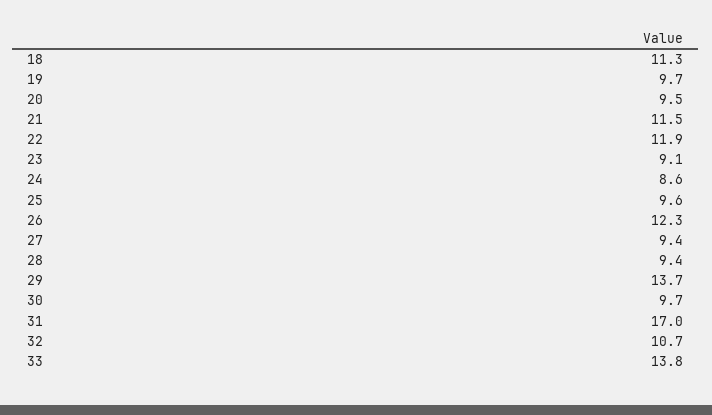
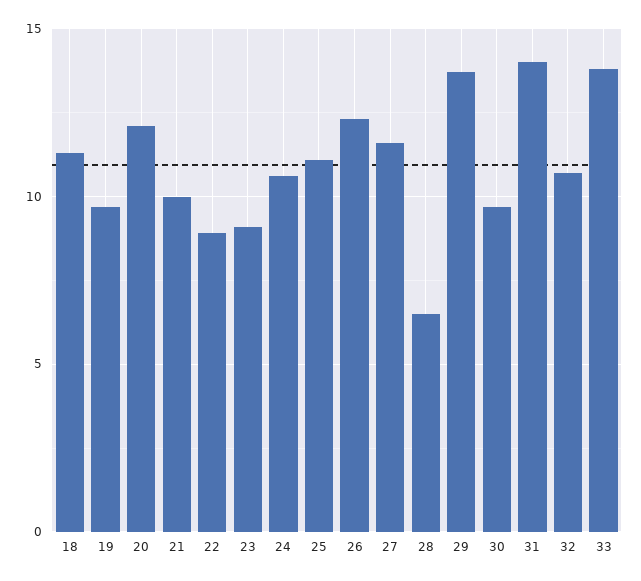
  {
    "18": 11.3,
    "19": 9.7,
-   "20": 9.5,
+   "20": 12,
-   "21": 11.5,
+   "21": 10,
-   "22": 11.9,
+   "22": 9,
    "23": 9.1,
-   "24": 8.6,
+   "24": 10.5,
-   "25": 9.6,
+   "25": 11,
    "26": 12.3,
-   "27": 9.4,
+   "27": 11.5,
-   "28": 9.4,
+   "28": 6.5,
    "29": 13.7,
    "30": 9.7,
-   "31": 17,
+   "31": 14,
    "32": 10.7,
    "33": 13.8
  }

